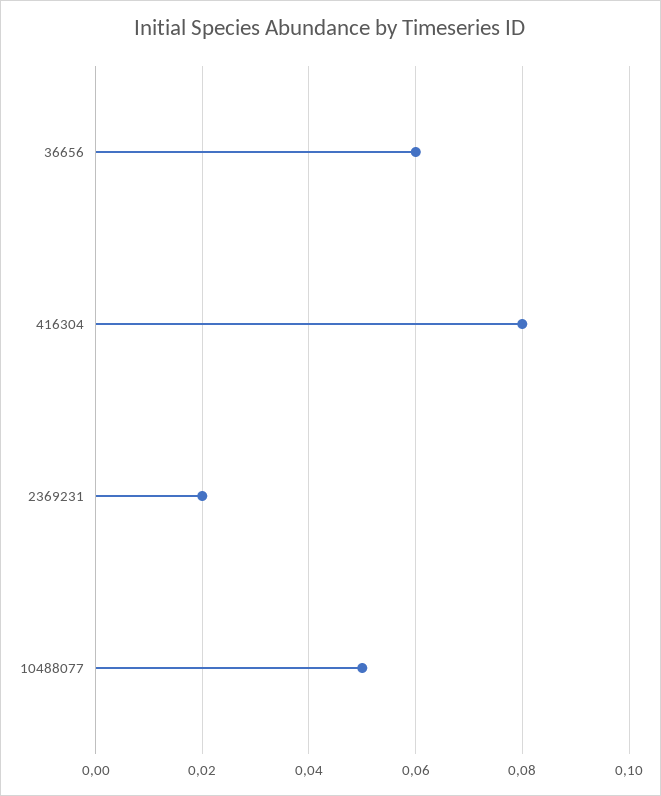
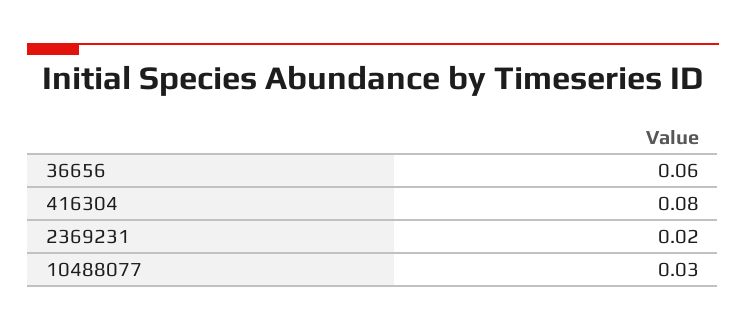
  {
    "36656": 0.06,
    "416304": 0.08,
    "2369231": 0.02,
-   "10488077": 0.05
+   "10488077": 0.03
  }

